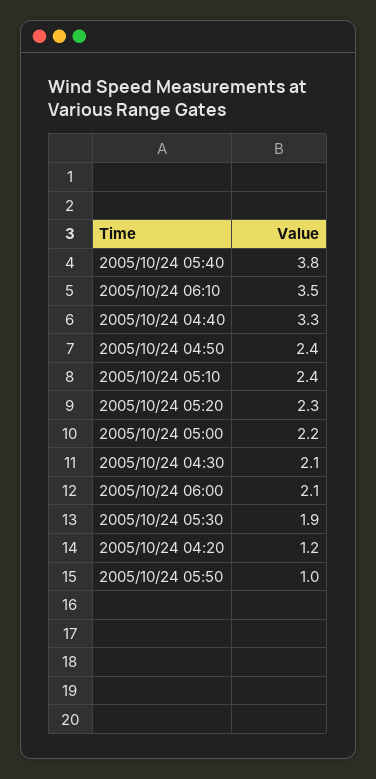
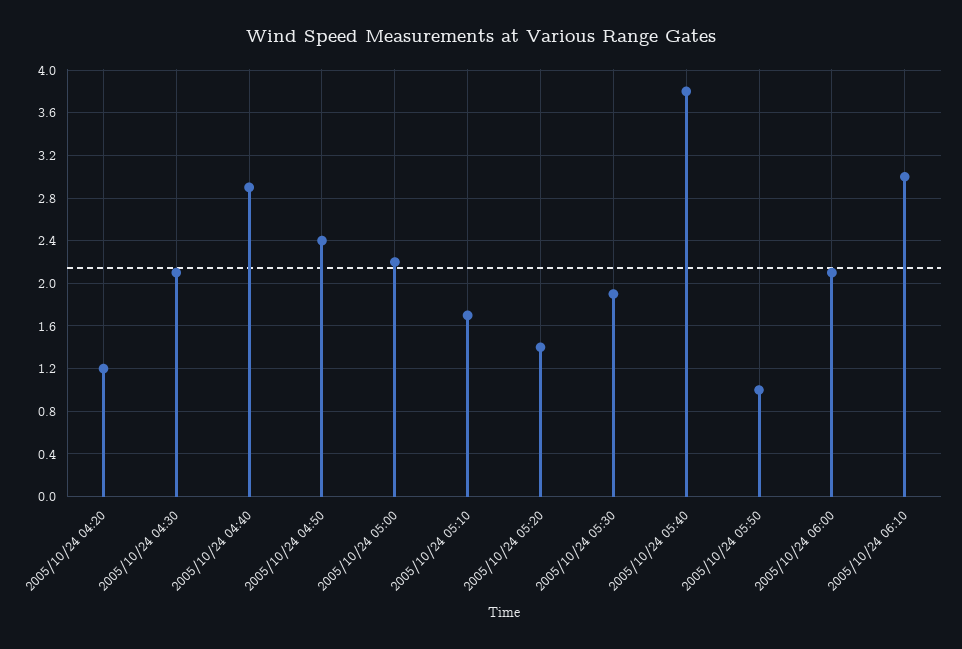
  {
    "2005/10/24 05:40": 3.8,
-   "2005/10/24 06:10": 3.5,
+   "2005/10/24 06:10": 3,
-   "2005/10/24 04:40": 3.3,
+   "2005/10/24 04:40": 2.9,
    "2005/10/24 04:50": 2.4,
-   "2005/10/24 05:10": 2.4,
+   "2005/10/24 05:10": 1.7,
-   "2005/10/24 05:20": 2.3,
+   "2005/10/24 05:20": 1.4,
    "2005/10/24 05:00": 2.2,
    "2005/10/24 04:30": 2.1,
    "2005/10/24 06:00": 2.1,
    "2005/10/24 05:30": 1.9,
    "2005/10/24 04:20": 1.2,
    "2005/10/24 05:50": 1
  }

